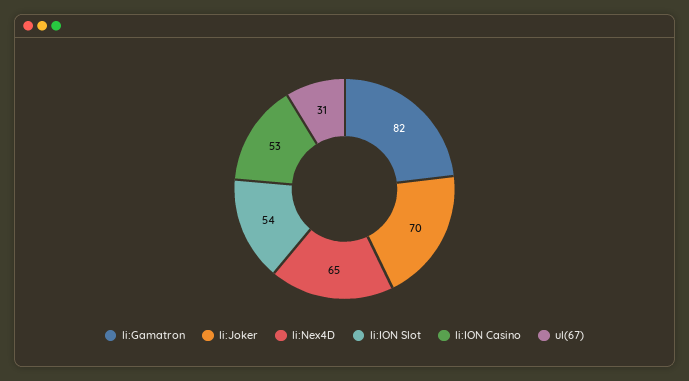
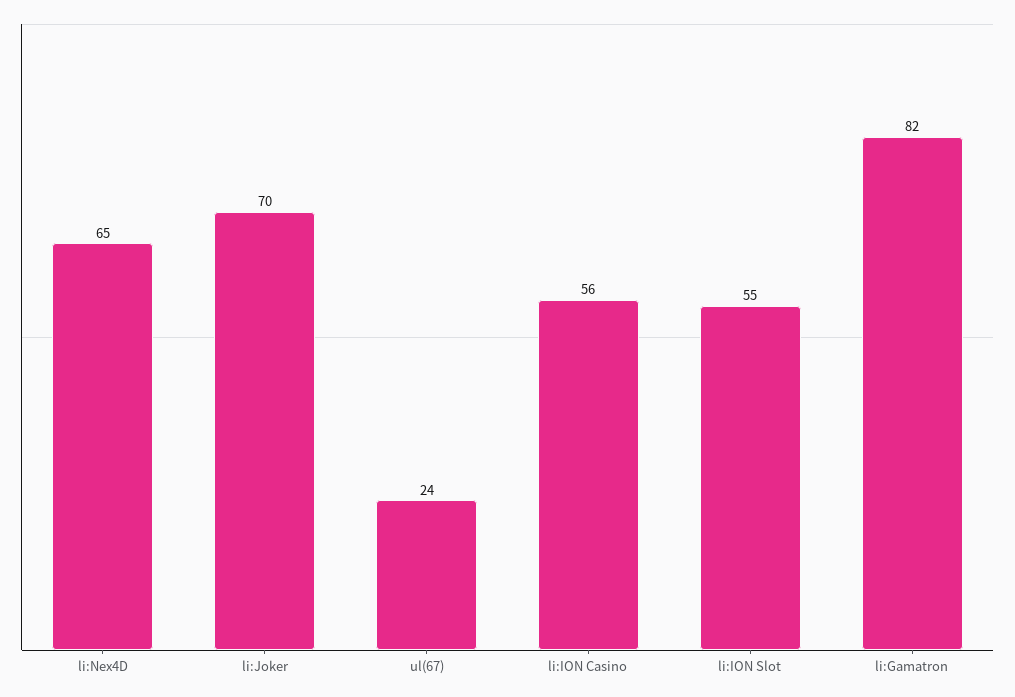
  {
    "li:Gamatron": 82,
    "li:Joker": 70,
    "li:Nex4D": 65,
-   "li:ION Slot": 54,
+   "li:ION Slot": 55,
-   "li:ION Casino": 53,
+   "li:ION Casino": 56,
-   "ul(67)": 31
+   "ul(67)": 24
  }

